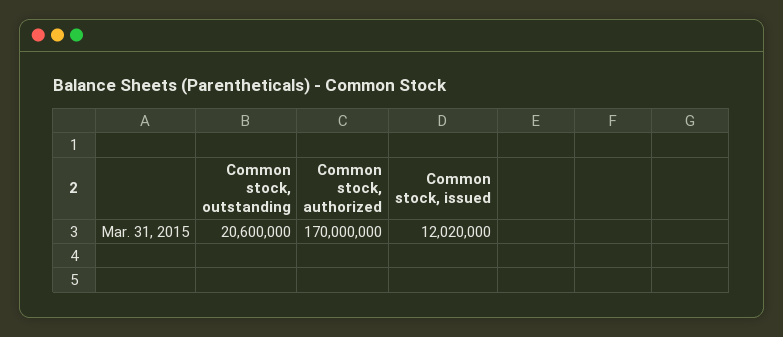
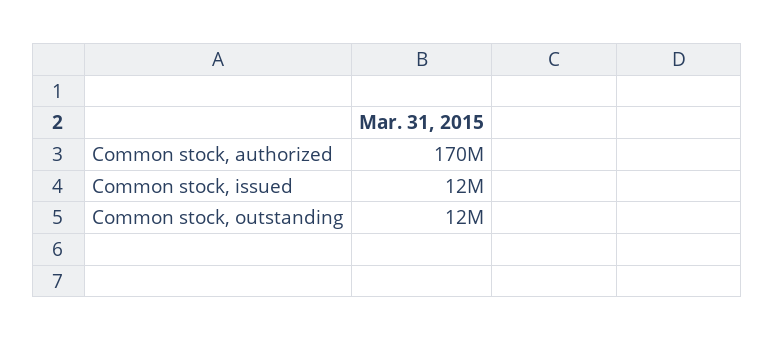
  {
-   "Common stock, outstanding": 20600000,
+   "Common stock, outstanding": 12000000,
    "Common stock, authorized": 170000000,
    "Common stock, issued": 12020000
  }

